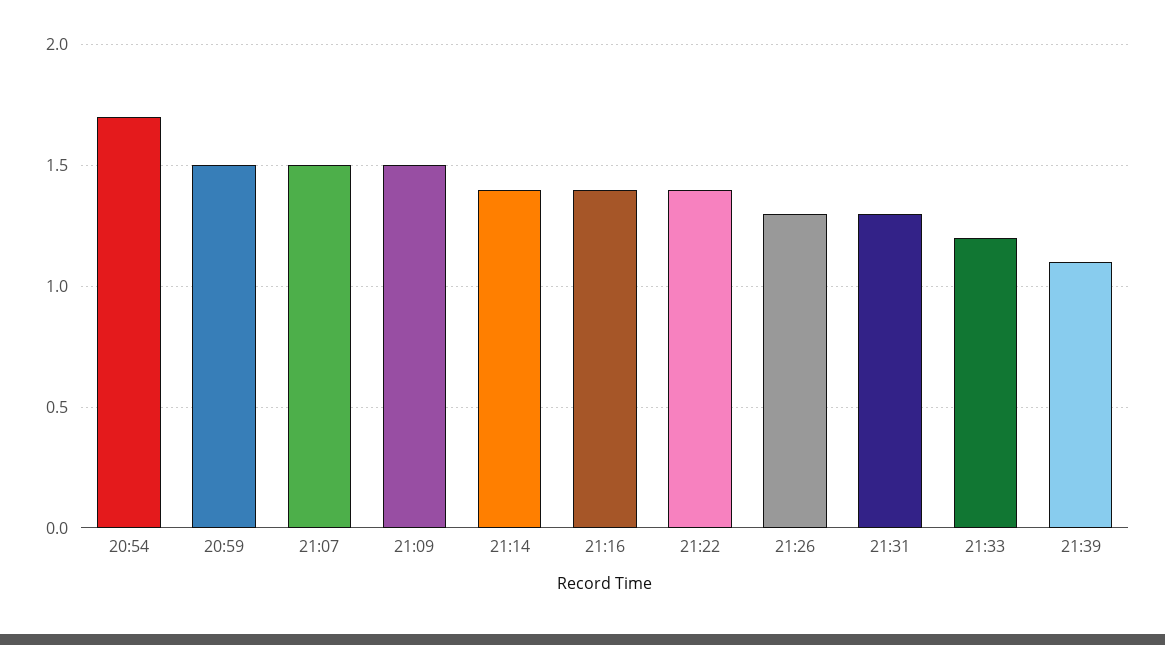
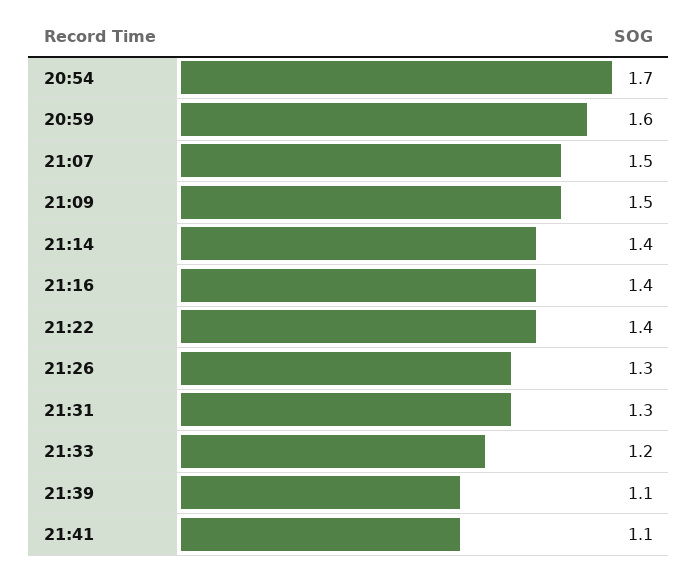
  {
    "20:54": 1.7,
-   "20:59": 1.5,
+   "20:59": 1.6,
    "21:07": 1.5,
    "21:09": 1.5,
    "21:14": 1.4,
    "21:16": 1.4,
    "21:22": 1.4,
    "21:26": 1.3,
    "21:31": 1.3,
    "21:33": 1.2,
-   "21:39": 1.1
+   "21:39": 1.1,
+   "21:41": 1.1
  }

